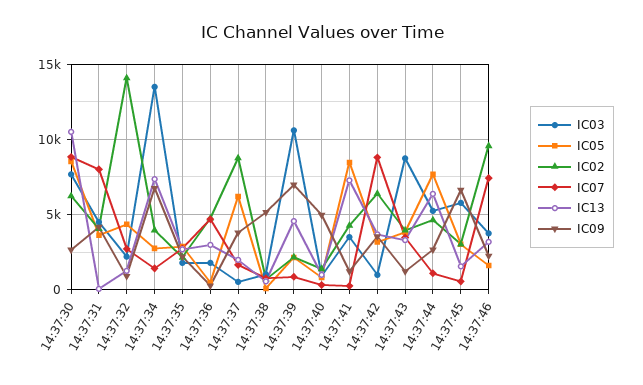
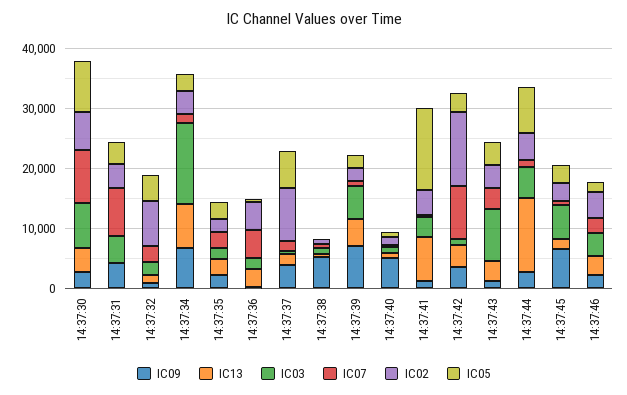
  {
    "IC03": {
      "14:37:30": 7500,
      "14:37:31": 4500,
      "14:37:32": 2000,
      "14:37:34": 13500,
      "14:37:35": 2000,
      "14:37:36": 2000,
      "14:37:37": 500,
      "14:37:38": 1000,
-     "14:37:39": 10500,
+     "14:37:39": 6000,
      "14:37:40": 1000,
      "14:37:41": 3500,
      "14:37:42": 1000,
      "14:37:43": 8500,
      "14:37:44": 5000,
      "14:37:45": 6000,
      "14:37:46": 3500
    },
    "IC05": {
      "14:37:30": 8500,
      "14:37:31": 3500,
      "14:37:32": 4500,
      "14:37:34": 2500,
      "14:37:35": 3000,
      "14:37:36": 500,
      "14:37:37": 6000,
      "14:37:38": 0,
      "14:37:39": 2000,
      "14:37:40": 1000,
-     "14:37:41": 8500,
+     "14:37:41": 14000,
      "14:37:42": 3000,
      "14:37:43": 4000,
      "14:37:44": 7500,
      "14:37:45": 3000,
      "14:37:46": 1500
    },
    "IC02": {
      "14:37:30": 6000,
      "14:37:31": 4000,
-     "14:37:32": 14000,
+     "14:37:32": 8000,
      "14:37:34": 4000,
      "14:37:35": 2000,
      "14:37:36": 4500,
      "14:37:37": 9000,
      "14:37:38": 500,
      "14:37:39": 2000,
      "14:37:40": 1500,
      "14:37:41": 4500,
-     "14:37:42": 6500,
+     "14:37:42": 12000,
      "14:37:43": 4000,
      "14:37:44": 4500,
      "14:37:45": 3000,
-     "14:37:46": 9500
+     "14:37:46": 4000
    },
    "IC07": {
      "14:37:30": 9000,
      "14:37:31": 8000,
      "14:37:32": 2500,
      "14:37:34": 1500,
      "14:37:35": 2500,
      "14:37:36": 4500,
      "14:37:37": 1500,
      "14:37:38": 1000,
      "14:37:39": 1000,
      "14:37:40": 500,
      "14:37:41": 0,
      "14:37:42": 9000,
      "14:37:43": 3500,
      "14:37:44": 1000,
      "14:37:45": 500,
-     "14:37:46": 7500
+     "14:37:46": 2000
    },
    "IC13": {
-     "14:37:30": 10500,
+     "14:37:30": 4000,
      "14:37:31": 0,
      "14:37:32": 1000,
      "14:37:34": 7500,
      "14:37:35": 2500,
      "14:37:36": 3000,
      "14:37:37": 2000,
      "14:37:38": 500,
      "14:37:39": 4500,
      "14:37:40": 1000,
      "14:37:41": 7500,
      "14:37:42": 3500,
      "14:37:43": 3500,
-     "14:37:44": 6500,
+     "14:37:44": 12000,
      "14:37:45": 1500,
      "14:37:46": 3000
    },
    "IC09": {
      "14:37:30": 2500,
      "14:37:31": 4000,
      "14:37:32": 1000,
      "14:37:34": 7000,
      "14:37:35": 2000,
      "14:37:36": 500,
      "14:37:37": 4000,
      "14:37:38": 5000,
      "14:37:39": 7000,
      "14:37:40": 5000,
      "14:37:41": 1000,
      "14:37:42": 3500,
      "14:37:43": 1000,
      "14:37:44": 2500,
      "14:37:45": 6500,
      "14:37:46": 2000
    }
  }

